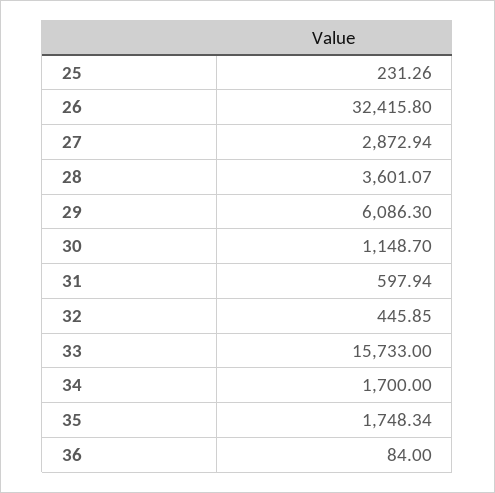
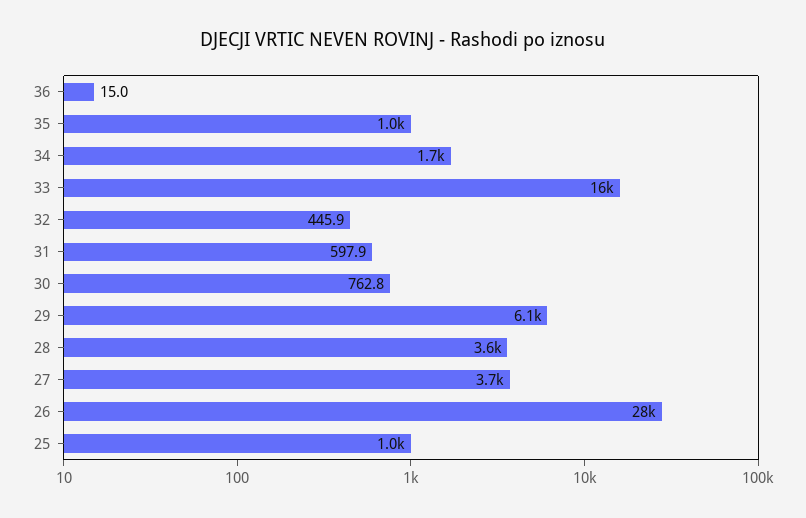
  {
-   "25": 231.26,
+   "25": 1000,
-   "26": 32415.8,
+   "26": 28000,
-   "27": 2872.94,
+   "27": 3700,
    "28": 3601.07,
    "29": 6086.3,
-   "30": 1148.7,
+   "30": 762.8,
    "31": 597.94,
    "32": 445.85,
    "33": 15733,
    "34": 1700,
-   "35": 1748.34,
+   "35": 1000,
-   "36": 84
+   "36": 15
  }

